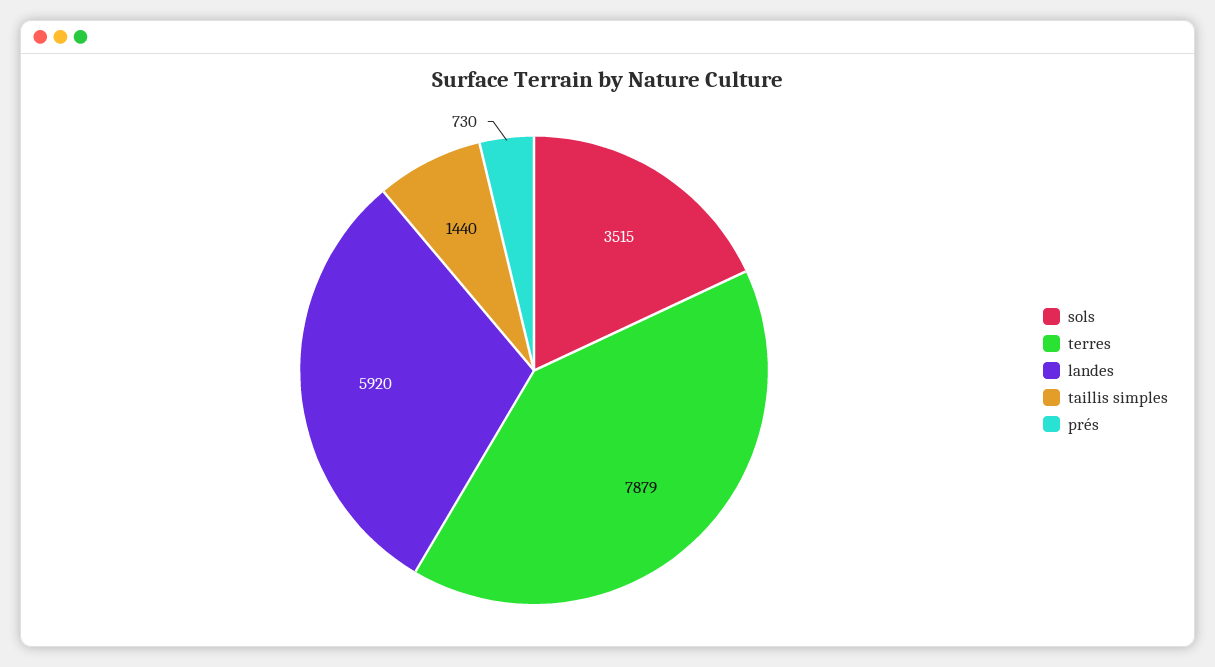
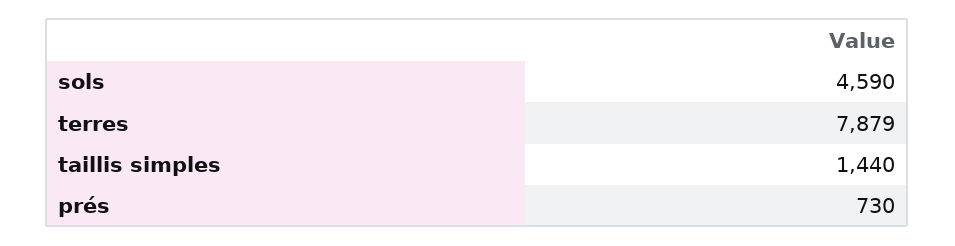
  {
-   "sols": 3515,
+   "sols": 4590,
    "terres": 7879,
-   "landes": 5920,
    "taillis simples": 1440,
    "prés": 730
  }

